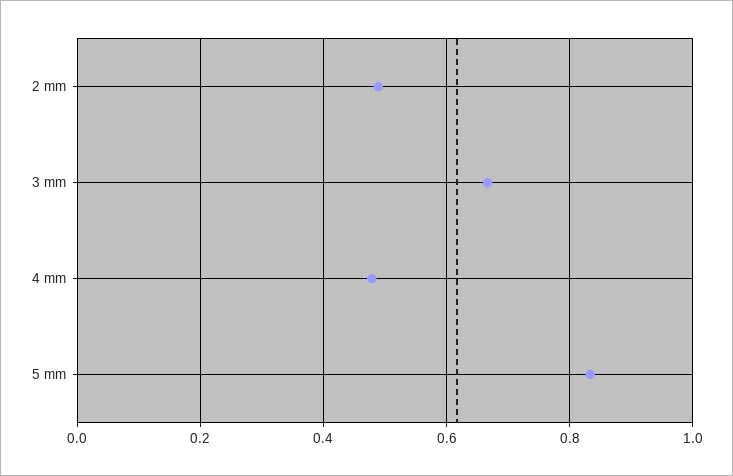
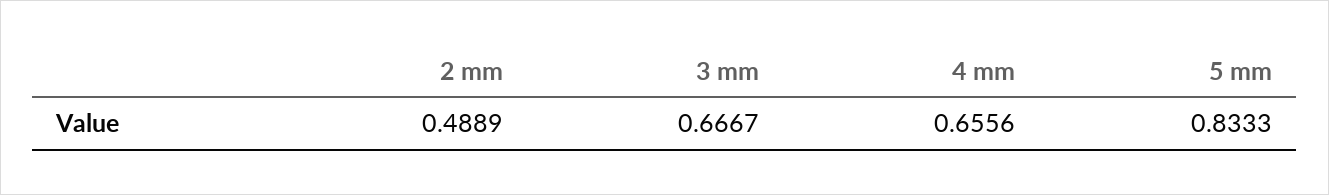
  {
    "2 mm": 0.4889,
    "3 mm": 0.6667,
-   "4 mm": 0.48,
+   "4 mm": 0.6556,
    "5 mm": 0.8333
  }

